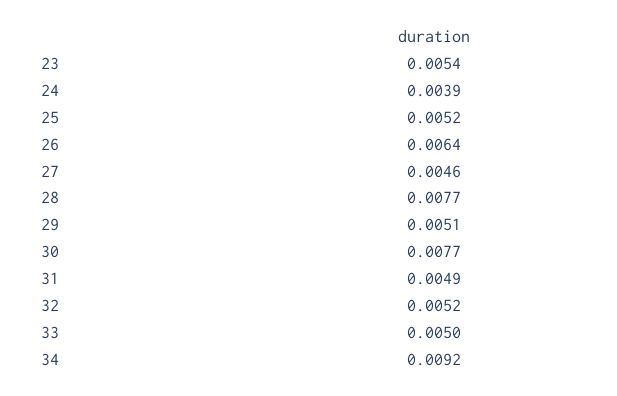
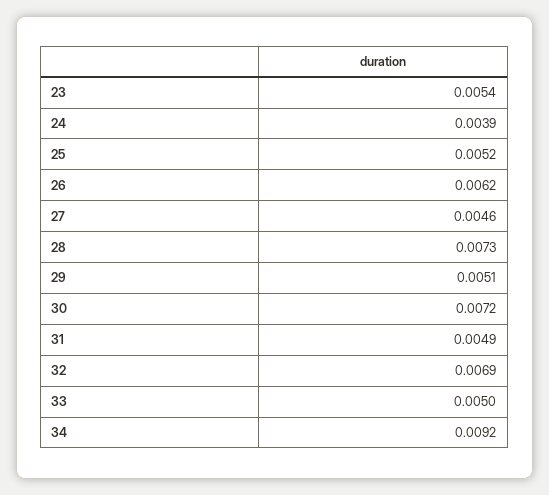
  {
    "23": 0.0054,
    "24": 0.0039,
    "25": 0.0052,
-   "26": 0.0064,
+   "26": 0.0062,
    "27": 0.0046,
-   "28": 0.0077,
+   "28": 0.0073,
    "29": 0.0051,
-   "30": 0.0077,
+   "30": 0.0072,
    "31": 0.0049,
-   "32": 0.0052,
+   "32": 0.0069,
    "33": 0.005,
    "34": 0.0092
  }

